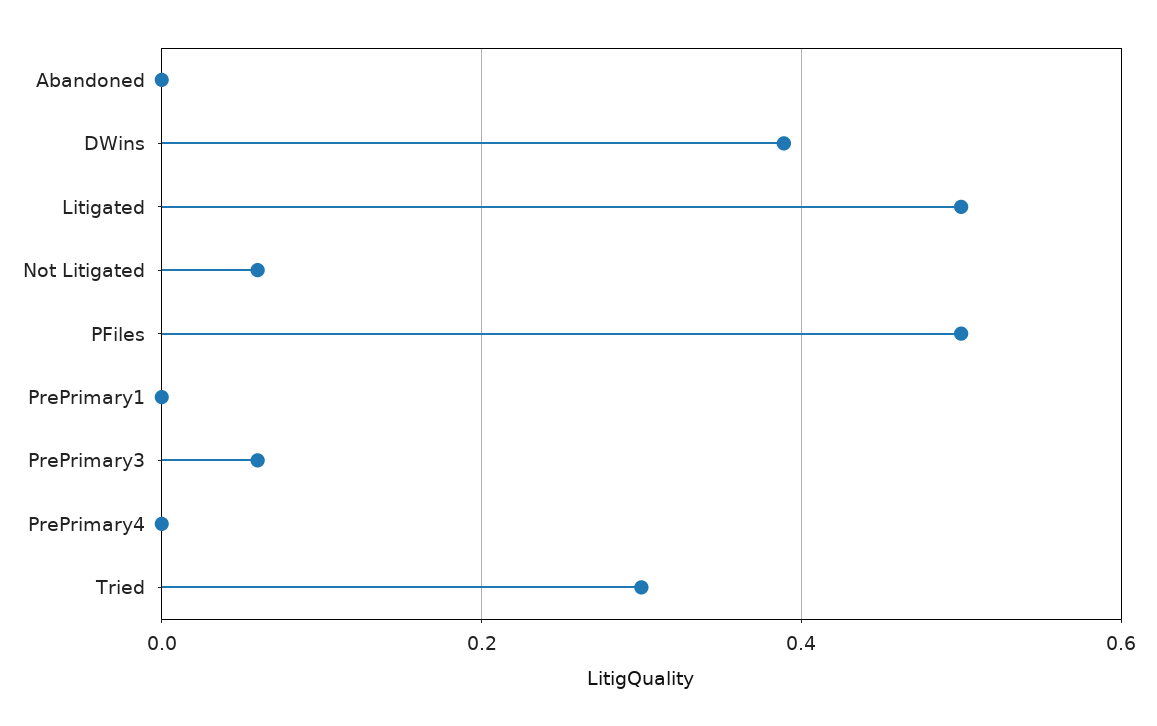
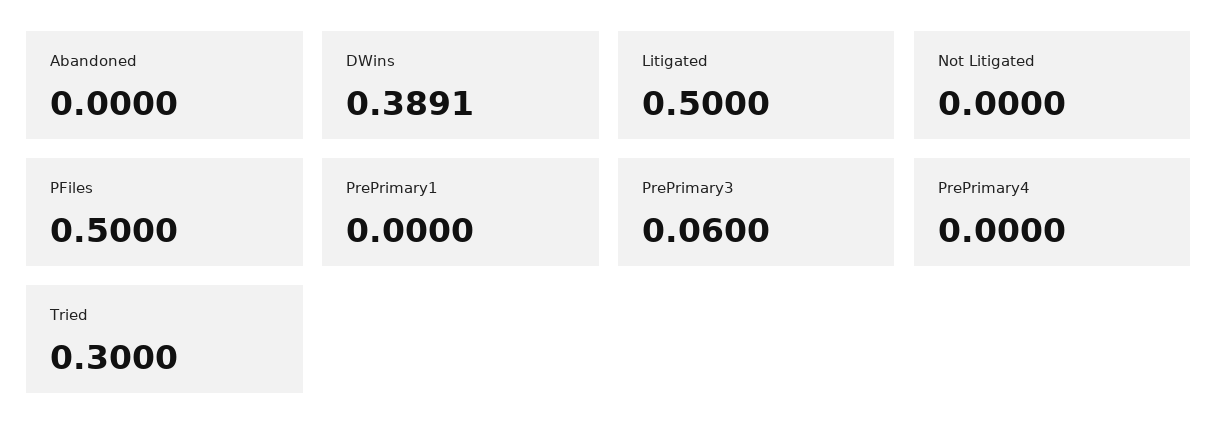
  {
    "Abandoned": 0,
    "DWins": 0.3891,
    "Litigated": 0.5,
-   "Not Litigated": 0.06,
+   "Not Litigated": 0,
    "PFiles": 0.5,
    "PrePrimary1": 0,
    "PrePrimary3": 0.06,
    "PrePrimary4": 0,
    "Tried": 0.3
  }

